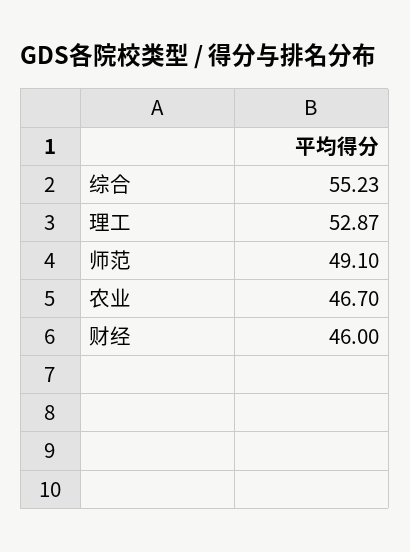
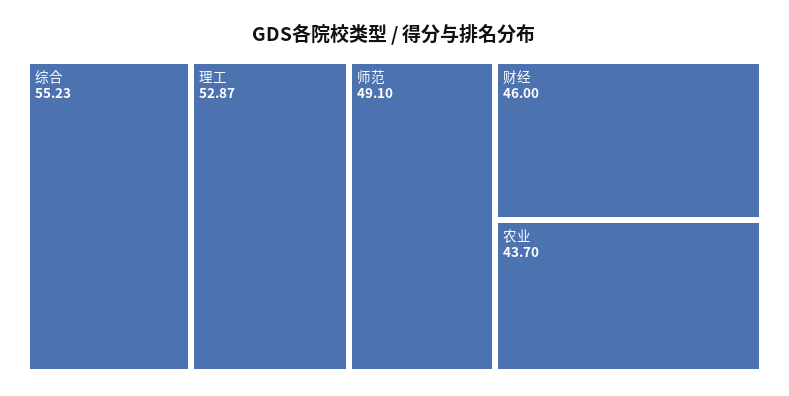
  {
    "综合": 55.23,
    "理工": 52.87,
    "师范": 49.1,
-   "农业": 46.7,
+   "农业": 43.7,
    "财经": 46
  }

